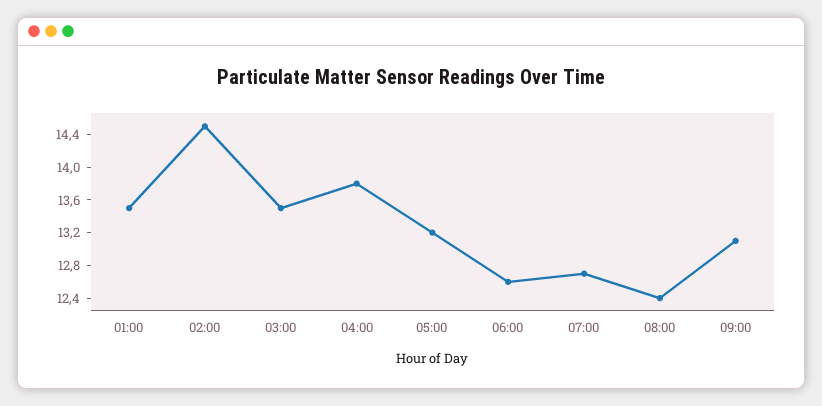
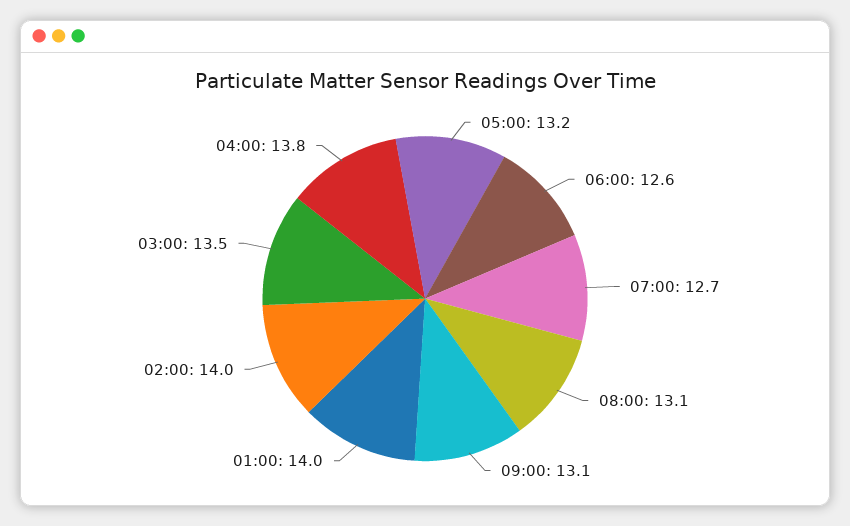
  {
-   "01:00": 13.5,
+   "01:00": 14,
-   "02:00": 14.5,
+   "02:00": 14,
    "03:00": 13.5,
    "04:00": 13.8,
    "05:00": 13.2,
    "06:00": 12.6,
    "07:00": 12.7,
-   "08:00": 12.4,
+   "08:00": 13.1,
    "09:00": 13.1
  }

